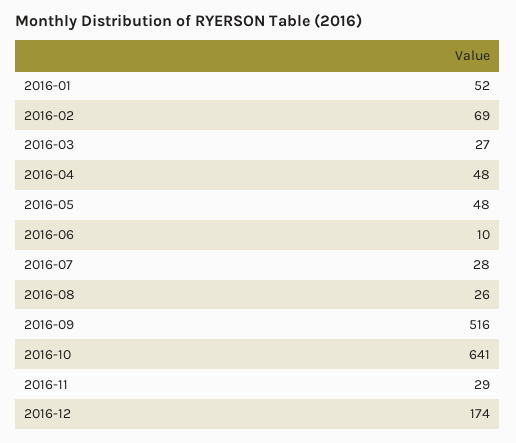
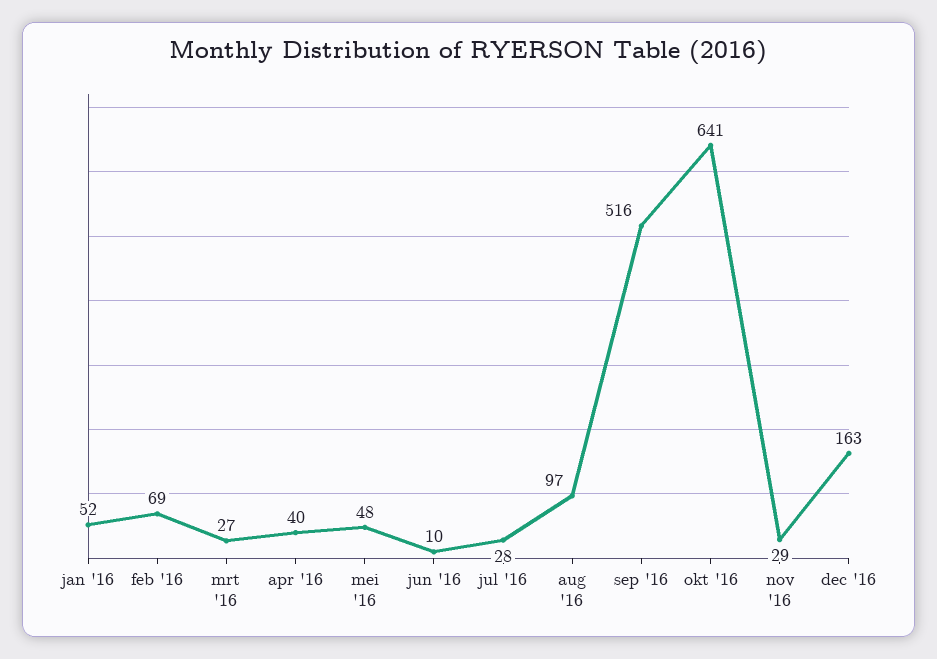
  {
    "2016-01": 52,
    "2016-02": 69,
    "2016-03": 27,
-   "2016-04": 48,
+   "2016-04": 40,
    "2016-05": 48,
    "2016-06": 10,
    "2016-07": 28,
-   "2016-08": 26,
+   "2016-08": 97,
    "2016-09": 516,
    "2016-10": 641,
    "2016-11": 29,
-   "2016-12": 174
+   "2016-12": 163
  }

